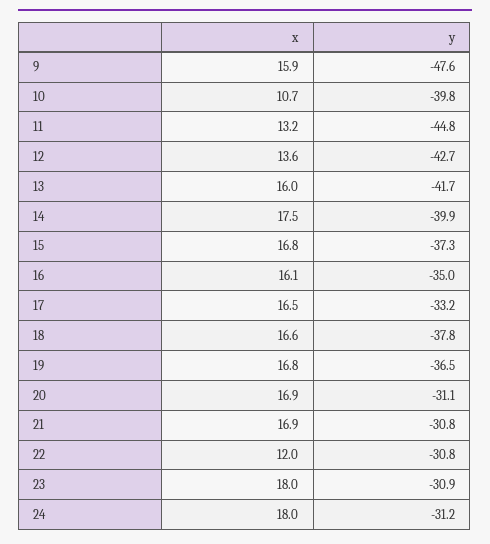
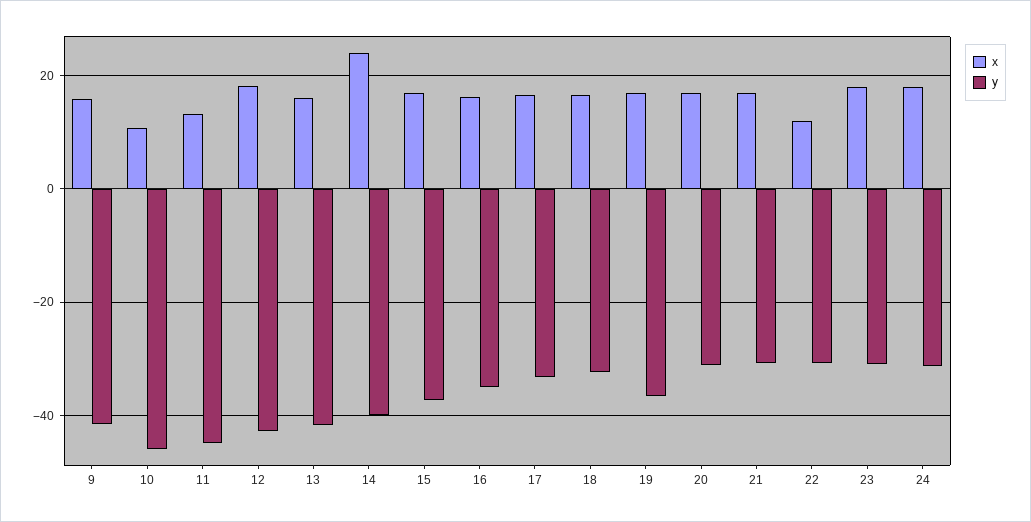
  {
    "x": {
      "9": 15.9,
      "10": 10.7,
      "11": 13.2,
-     "12": 13.6,
+     "12": 18,
      "13": 16,
-     "14": 17.5,
+     "14": 24,
      "15": 16.8,
      "16": 16.1,
      "17": 16.5,
      "18": 16.6,
      "19": 16.8,
      "20": 16.9,
      "21": 16.9,
      "22": 12,
      "23": 18,
      "24": 18
    },
    "y": {
-     "9": -47.6,
+     "9": -42,
-     "10": -39.8,
+     "10": -46,
      "11": -44.8,
      "12": -42.7,
      "13": -41.7,
      "14": -39.9,
      "15": -37.3,
      "16": -35,
      "17": -33.2,
-     "18": -37.8,
+     "18": -32,
      "19": -36.5,
      "20": -31.1,
      "21": -30.8,
      "22": -30.8,
      "23": -30.9,
      "24": -31.2
    }
  }

